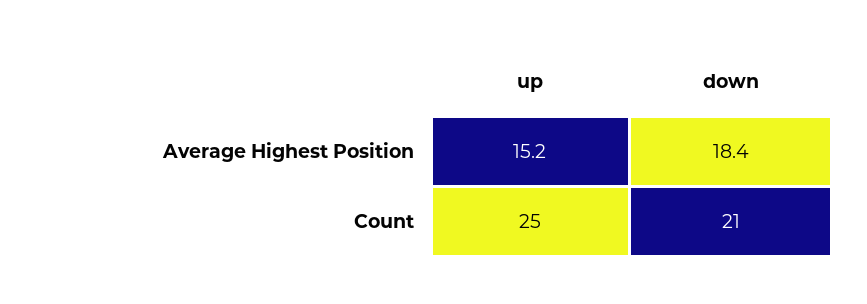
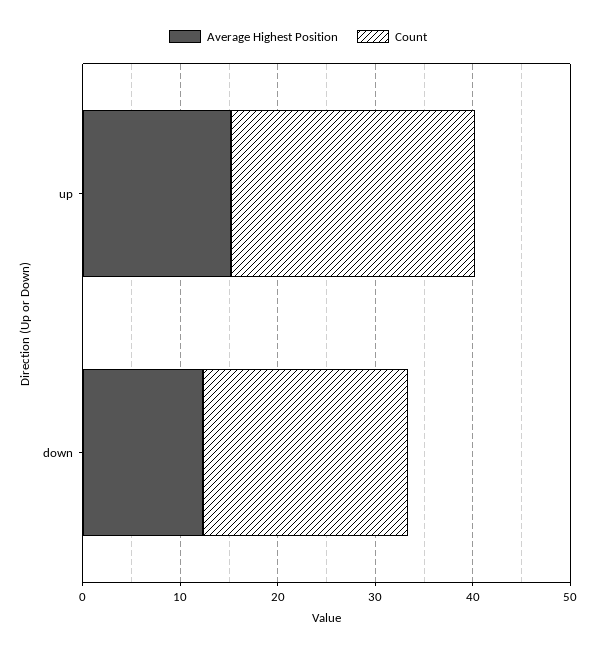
  {
    "Average Highest Position": {
      "up": 15.2,
-     "down": 18.4
+     "down": 12
    },
    "Count": {
      "up": 25,
      "down": 21
    }
  }

